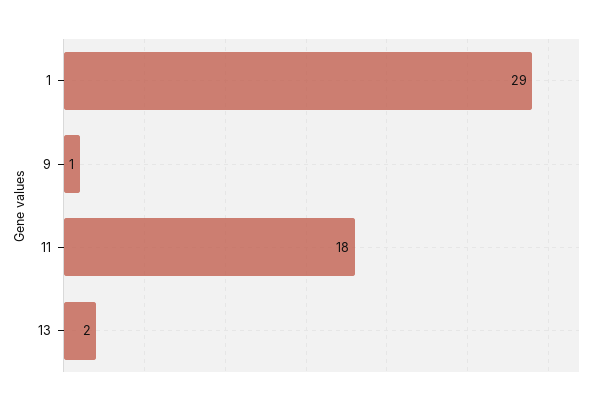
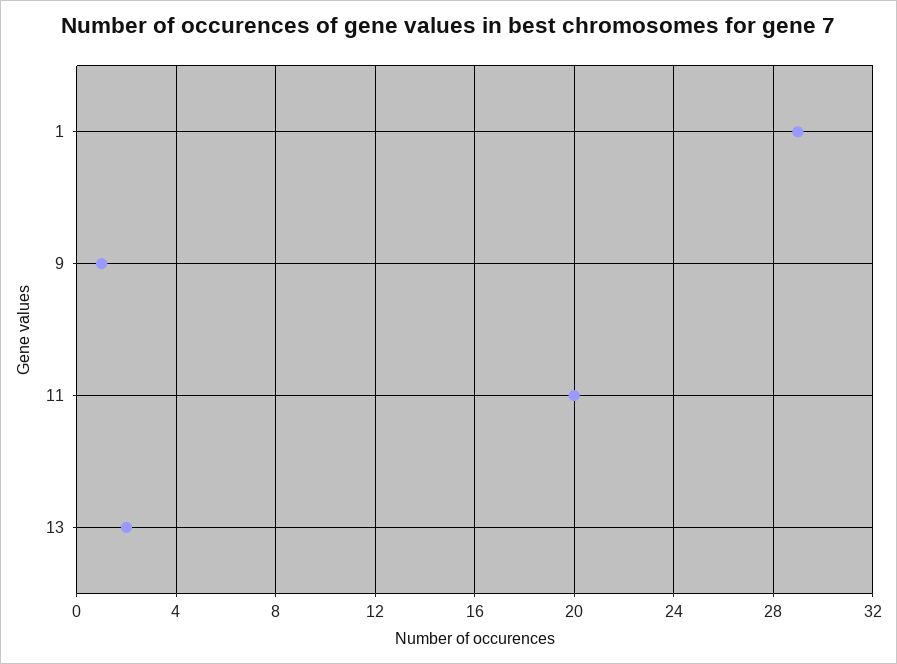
  {
    "1": 29,
    "9": 1,
-   "11": 18,
+   "11": 20,
    "13": 2
  }

